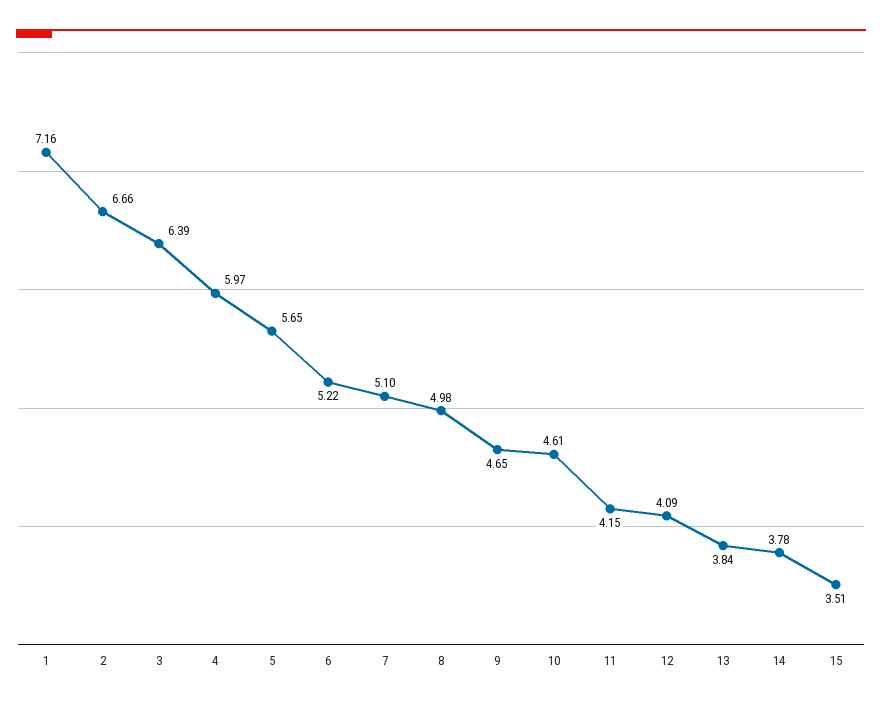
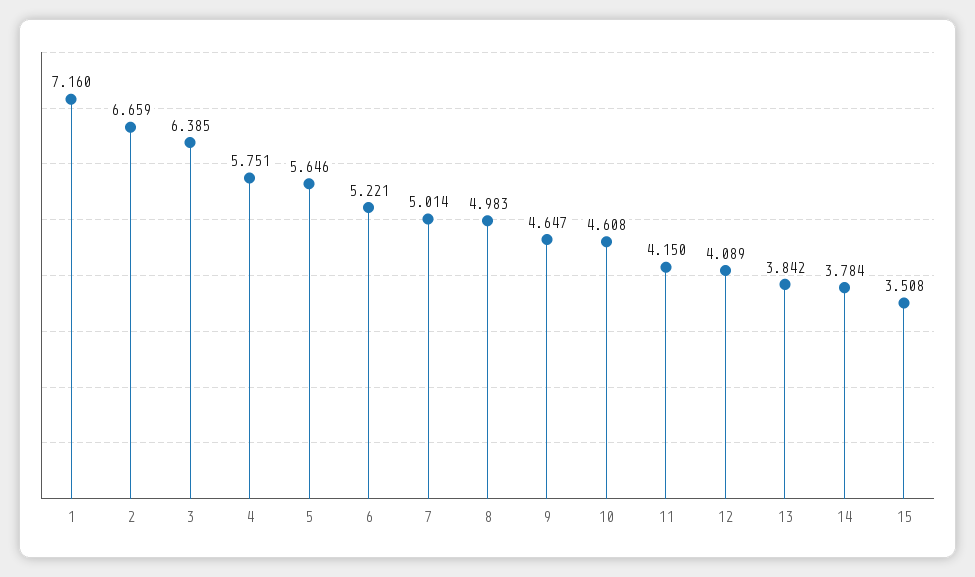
  {
    "1": 7.16,
    "2": 6.659,
    "3": 6.385,
-   "4": 5.97,
+   "4": 5.751,
    "5": 5.646,
    "6": 5.221,
-   "7": 5.1,
+   "7": 5.014,
    "8": 4.983,
    "9": 4.647,
    "10": 4.608,
    "11": 4.15,
    "12": 4.089,
    "13": 3.842,
    "14": 3.784,
    "15": 3.508
  }

